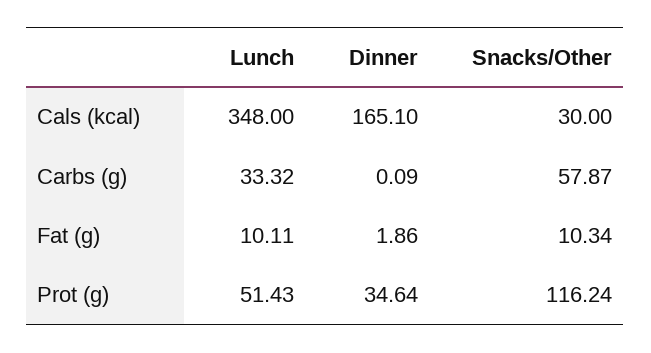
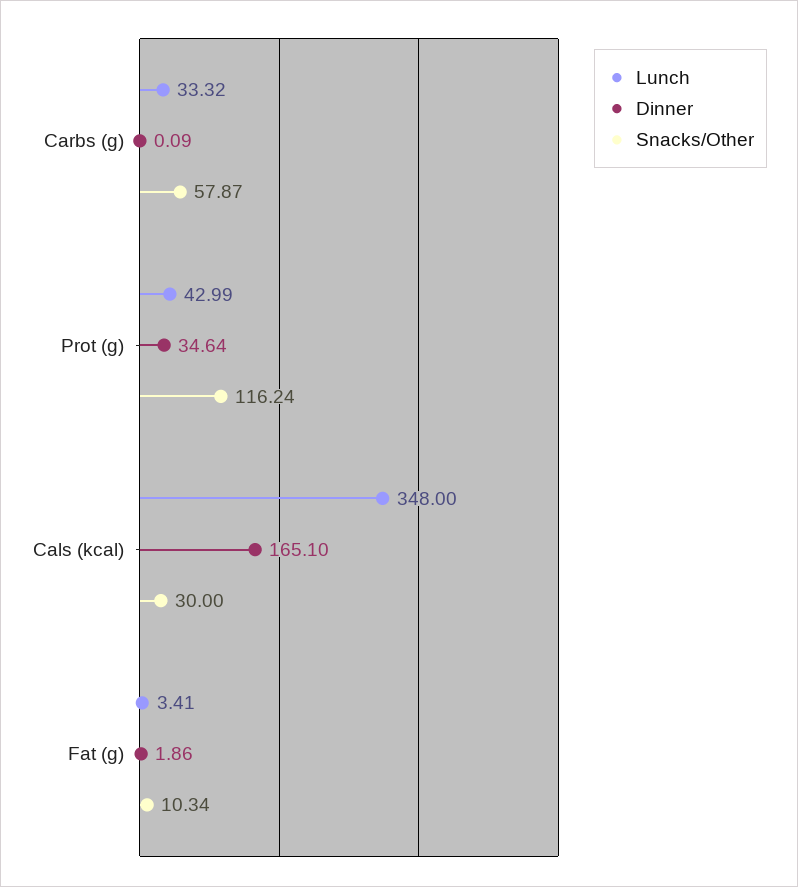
  {
    "Lunch": {
      "Cals (kcal)": 348,
      "Carbs (g)": 33.32,
-     "Fat (g)": 10.11,
+     "Fat (g)": 3.41,
-     "Prot (g)": 51.43
+     "Prot (g)": 42.99
    },
    "Dinner": {
      "Cals (kcal)": 165.1,
      "Carbs (g)": 0.09,
      "Fat (g)": 1.86,
      "Prot (g)": 34.64
    },
    "Snacks/Other": {
      "Cals (kcal)": 30,
      "Carbs (g)": 57.87,
      "Fat (g)": 10.34,
      "Prot (g)": 116.24
    }
  }

